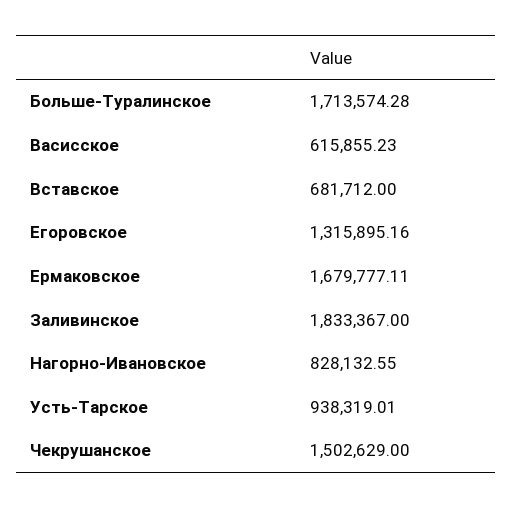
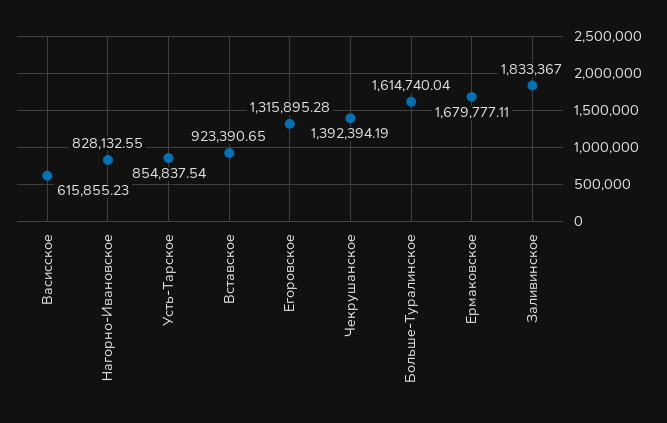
  {
-   "Больше-Туралинское": 1713574.28,
+   "Больше-Туралинское": 1614740.04,
    "Васисское": 615855.23,
-   "Вставское": 681712,
+   "Вставское": 923390.65,
-   "Егоровское": 1315895.16,
+   "Егоровское": 1315895.28,
    "Ермаковское": 1679777.11,
    "Заливинское": 1833367,
    "Нагорно-Ивановское": 828132.55,
-   "Усть-Тарское": 938319.01,
+   "Усть-Тарское": 854837.54,
-   "Чекрушанское": 1502629
+   "Чекрушанское": 1392394.19
  }

